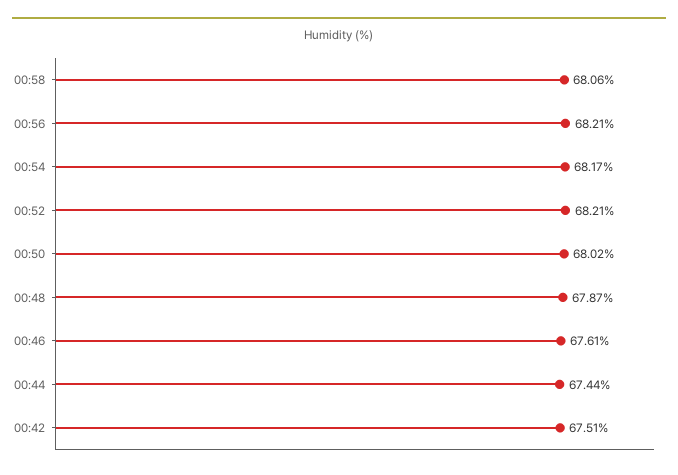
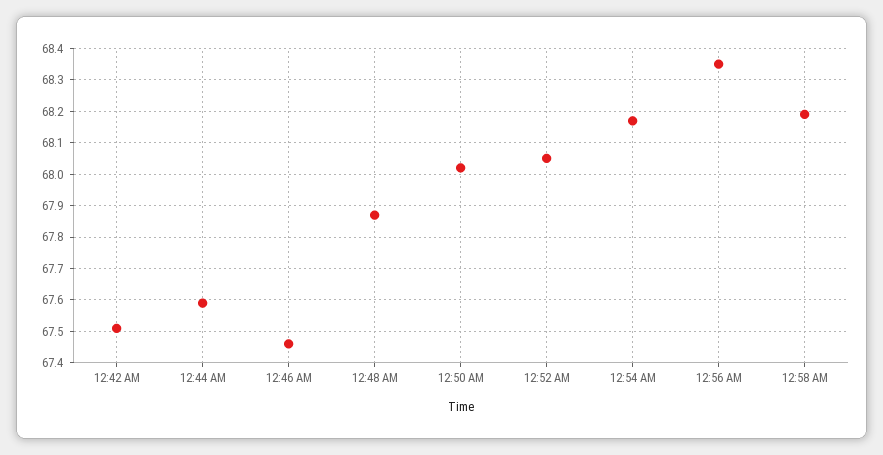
  {
-   "00:58": 68.06,
+   "00:58": 68.2,
-   "00:56": 68.21,
+   "00:56": 68.35,
    "00:54": 68.17,
-   "00:52": 68.21,
+   "00:52": 68.05,
    "00:50": 68.02,
    "00:48": 67.87,
-   "00:46": 67.61,
+   "00:46": 67.45,
-   "00:44": 67.44,
+   "00:44": 67.6,
    "00:42": 67.51
  }

